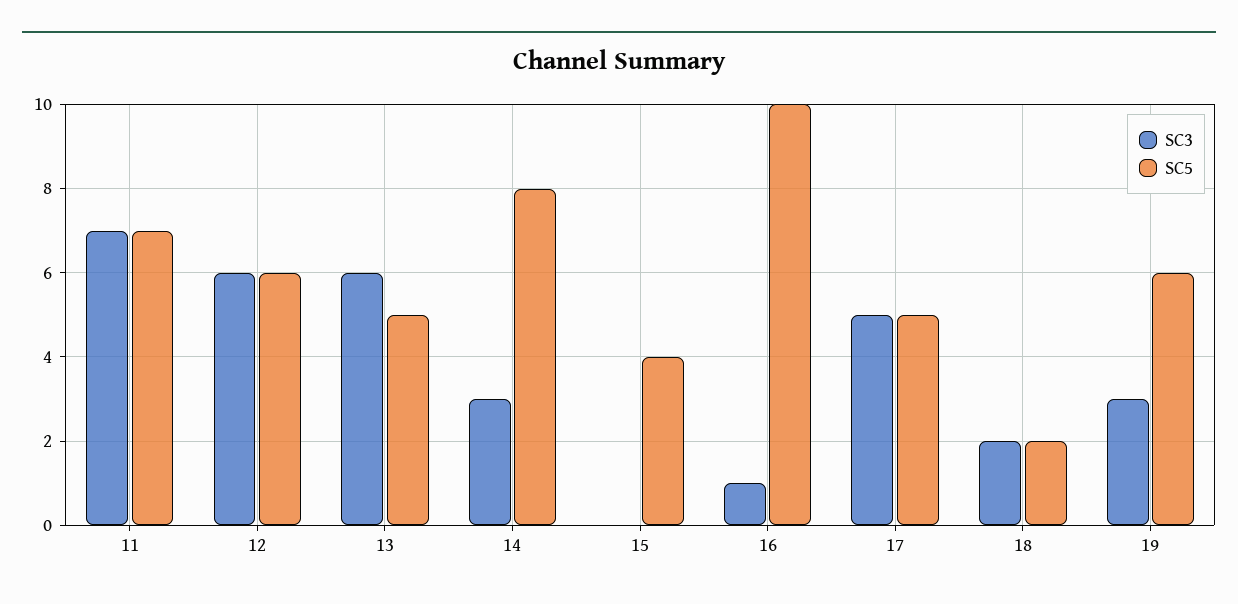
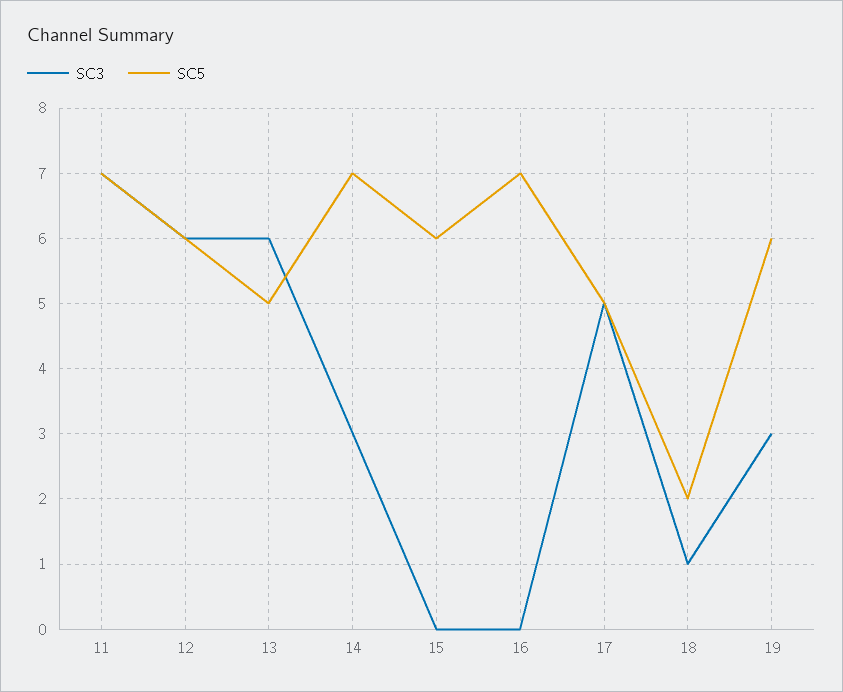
  {
    "SC3": {
      "11": 7,
      "12": 6,
      "13": 6,
      "14": 3,
      "15": 0,
-     "16": 1,
+     "16": 0,
      "17": 5,
-     "18": 2,
+     "18": 1,
      "19": 3
    },
    "SC5": {
      "11": 7,
      "12": 6,
      "13": 5,
-     "14": 8,
+     "14": 7,
-     "15": 4,
+     "15": 6,
-     "16": 10,
+     "16": 7,
      "17": 5,
      "18": 2,
      "19": 6
    }
  }

